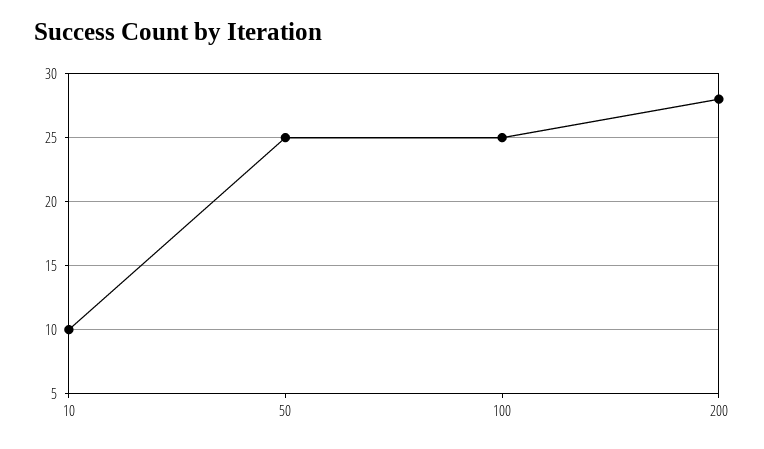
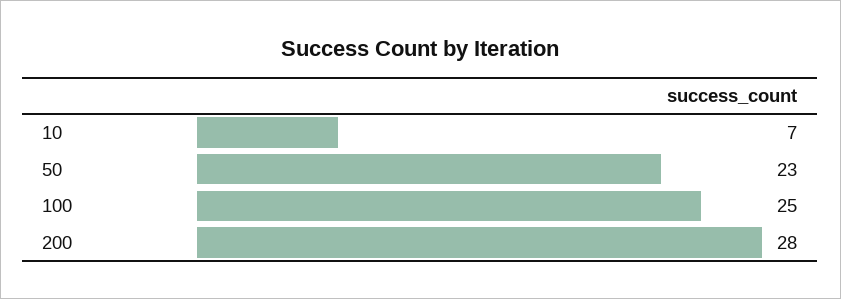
  {
-   "10": 10,
+   "10": 7,
-   "50": 25,
+   "50": 23,
    "100": 25,
    "200": 28
  }

